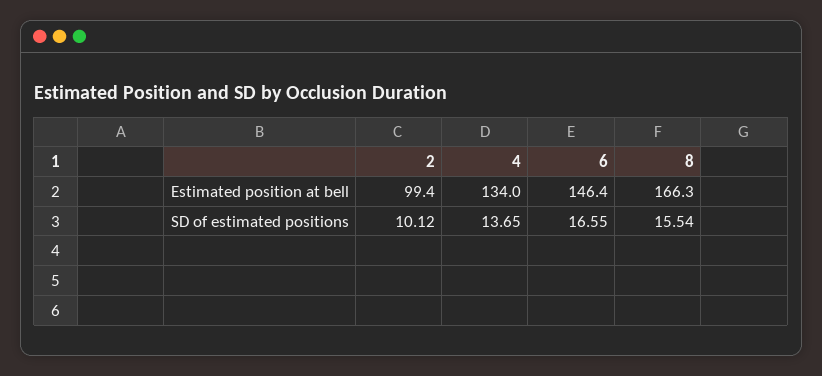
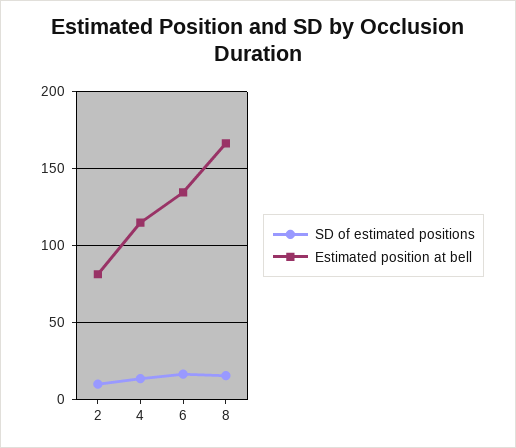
  {
    "Estimated position at bell": {
-     "2": 99.4,
+     "2": 80,
-     "4": 134,
+     "4": 115,
-     "6": 146.4,
+     "6": 135,
      "8": 166.3
    },
    "SD of estimated positions": {
      "2": 10.12,
      "4": 13.65,
      "6": 16.55,
      "8": 15.54
    }
  }

